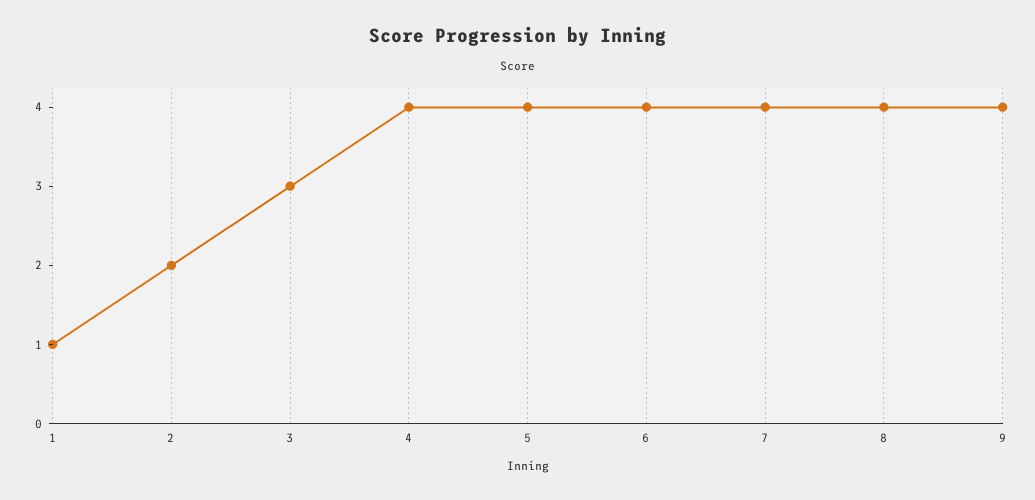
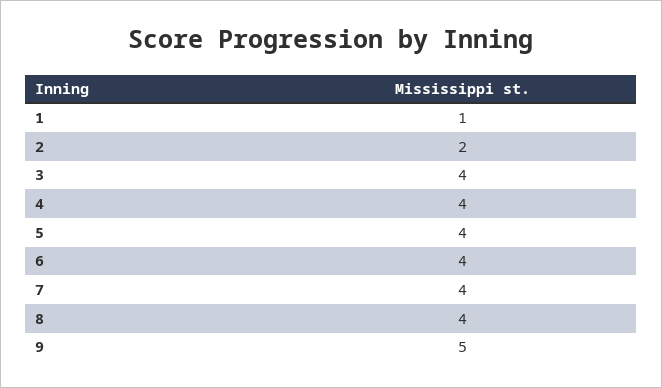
  {
    "1": 1,
    "2": 2,
-   "3": 3,
+   "3": 4,
    "4": 4,
    "5": 4,
    "6": 4,
    "7": 4,
    "8": 4,
-   "9": 4
+   "9": 5
  }

